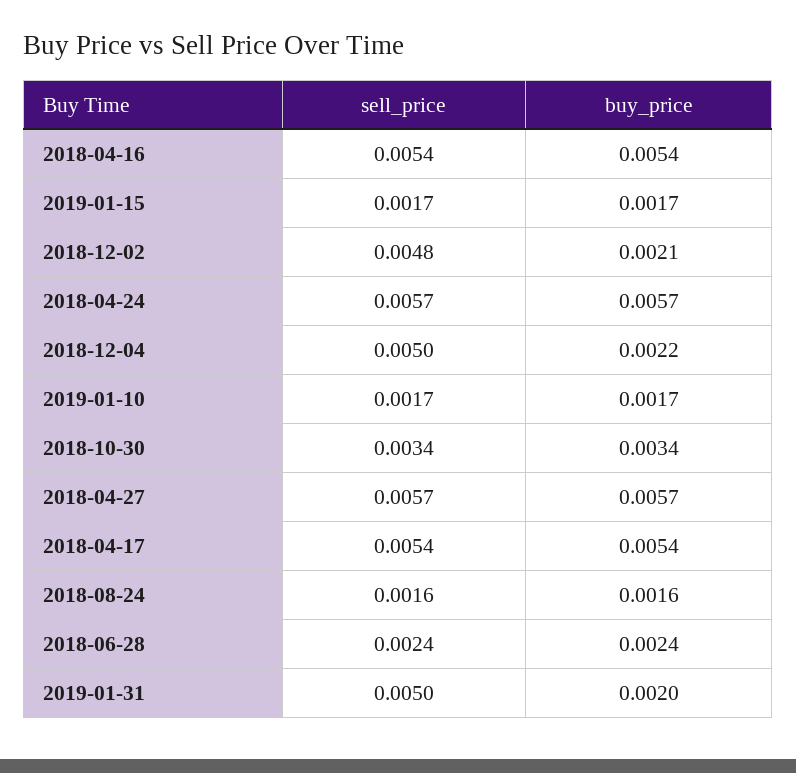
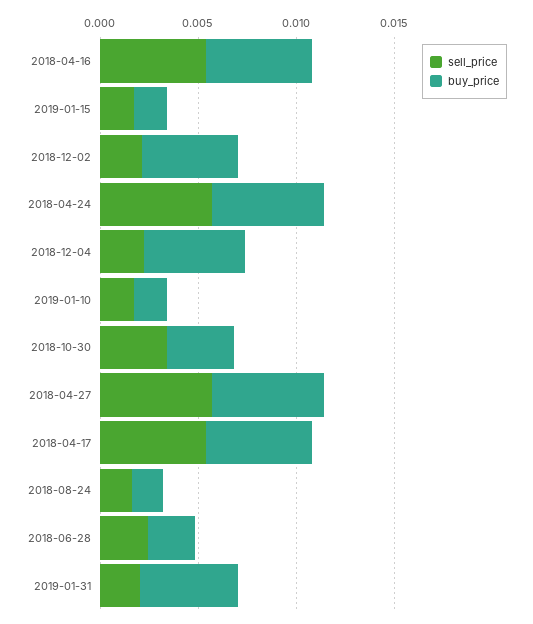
  {
    "sell_price": {
      "2018-04-16": 0.0054,
      "2019-01-15": 0.0017,
-     "2018-12-02": 0.0048,
+     "2018-12-02": 0.002,
      "2018-04-24": 0.0057,
-     "2018-12-04": 0.005,
+     "2018-12-04": 0.002,
      "2019-01-10": 0.0017,
      "2018-10-30": 0.0034,
      "2018-04-27": 0.0057,
      "2018-04-17": 0.0054,
      "2018-08-24": 0.0016,
      "2018-06-28": 0.0024,
-     "2019-01-31": 0.005
+     "2019-01-31": 0.002
    },
    "buy_price": {
      "2018-04-16": 0.0054,
      "2019-01-15": 0.0017,
-     "2018-12-02": 0.0021,
+     "2018-12-02": 0.005,
      "2018-04-24": 0.0057,
-     "2018-12-04": 0.0022,
+     "2018-12-04": 0.005,
      "2019-01-10": 0.0017,
      "2018-10-30": 0.0034,
      "2018-04-27": 0.0057,
      "2018-04-17": 0.0054,
      "2018-08-24": 0.0016,
      "2018-06-28": 0.0024,
-     "2019-01-31": 0.002
+     "2019-01-31": 0.005
    }
  }

